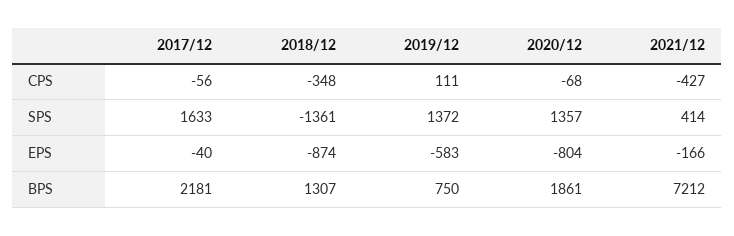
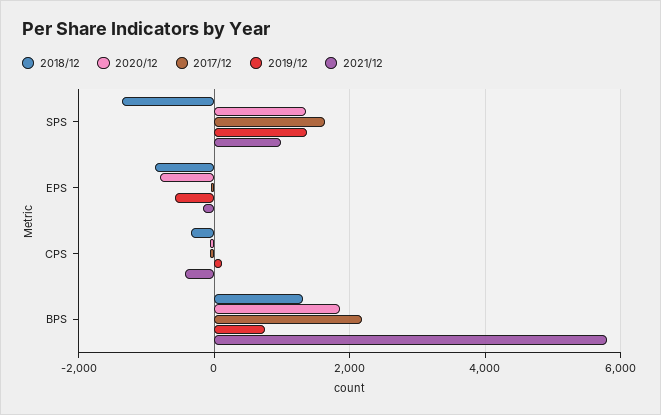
  {
    "2017/12": {
      "CPS": -56,
      "SPS": 1633,
      "EPS": -40,
      "BPS": 2181
    },
    "2018/12": {
      "CPS": -348,
      "SPS": -1361,
      "EPS": -874,
      "BPS": 1307
    },
    "2019/12": {
      "CPS": 111,
      "SPS": 1372,
      "EPS": -583,
      "BPS": 750
    },
    "2020/12": {
      "CPS": -68,
      "SPS": 1357,
      "EPS": -804,
      "BPS": 1861
    },
    "2021/12": {
      "CPS": -427,
-     "SPS": 414,
+     "SPS": 1000,
      "EPS": -166,
-     "BPS": 7212
+     "BPS": 5800
    }
  }

